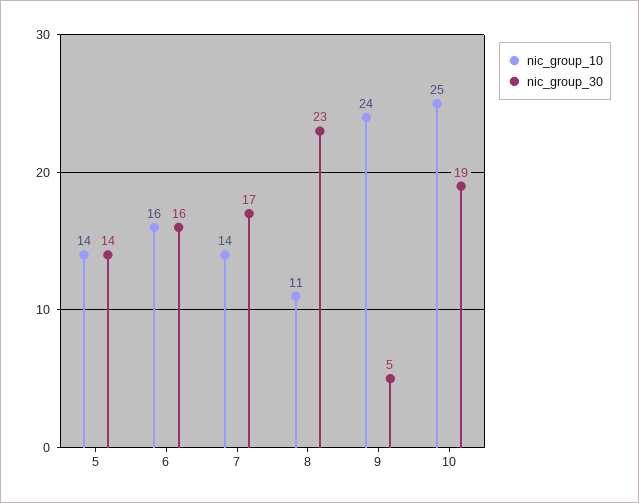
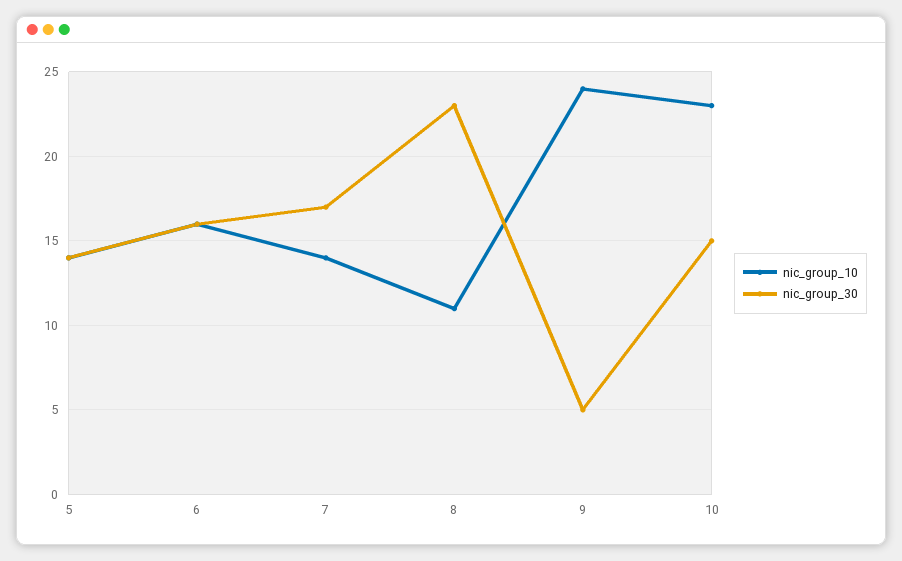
  {
    "nic_group_10": {
      "5": 14,
      "6": 16,
      "7": 14,
      "8": 11,
      "9": 24,
-     "10": 25
+     "10": 23
    },
    "nic_group_30": {
      "5": 14,
      "6": 16,
      "7": 17,
      "8": 23,
      "9": 5,
-     "10": 19
+     "10": 15
    }
  }

